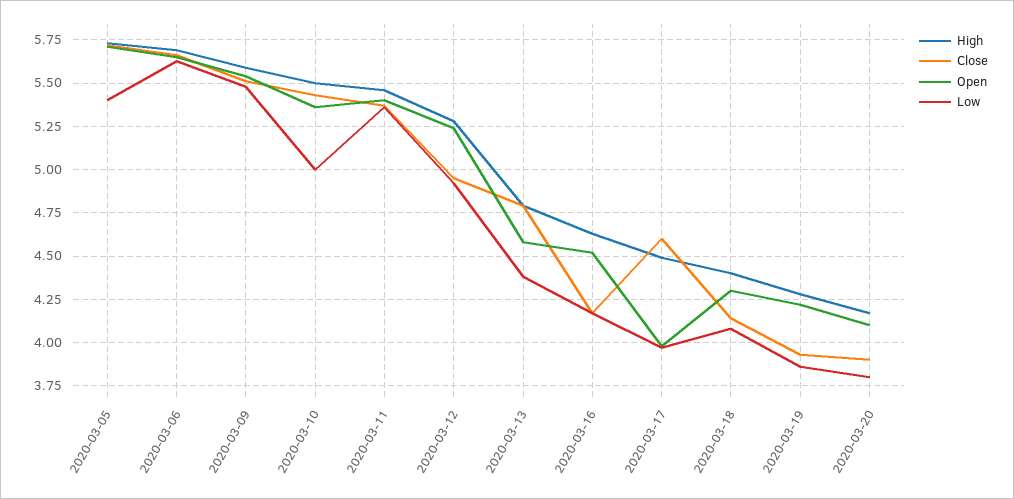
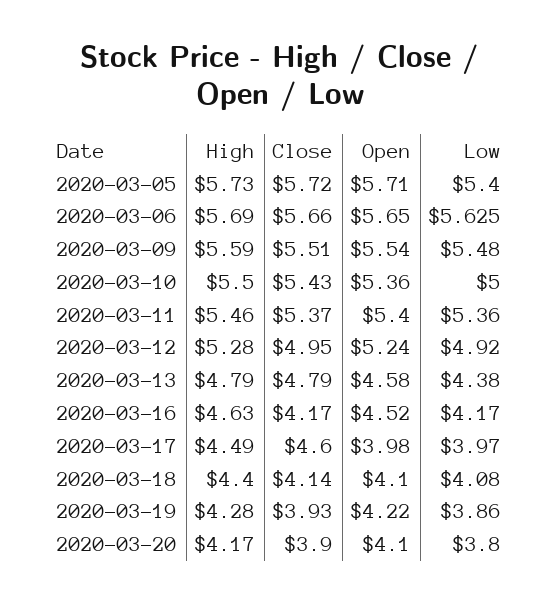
  {
    "High": {
      "2020-03-05": 5.73,
      "2020-03-06": 5.69,
      "2020-03-09": 5.59,
      "2020-03-10": 5.5,
      "2020-03-11": 5.46,
      "2020-03-12": 5.28,
      "2020-03-13": 4.79,
      "2020-03-16": 4.63,
      "2020-03-17": 4.49,
      "2020-03-18": 4.4,
      "2020-03-19": 4.28,
      "2020-03-20": 4.17
    },
    "Close": {
      "2020-03-05": 5.72,
      "2020-03-06": 5.66,
      "2020-03-09": 5.51,
      "2020-03-10": 5.43,
      "2020-03-11": 5.37,
      "2020-03-12": 4.95,
      "2020-03-13": 4.79,
      "2020-03-16": 4.17,
      "2020-03-17": 4.6,
      "2020-03-18": 4.14,
      "2020-03-19": 3.93,
      "2020-03-20": 3.9
    },
    "Open": {
      "2020-03-05": 5.71,
      "2020-03-06": 5.65,
      "2020-03-09": 5.54,
      "2020-03-10": 5.36,
      "2020-03-11": 5.4,
      "2020-03-12": 5.24,
      "2020-03-13": 4.58,
      "2020-03-16": 4.52,
      "2020-03-17": 3.98,
-     "2020-03-18": 4.3,
+     "2020-03-18": 4.1,
      "2020-03-19": 4.22,
      "2020-03-20": 4.1
    },
    "Low": {
      "2020-03-05": 5.4,
      "2020-03-06": 5.625,
      "2020-03-09": 5.48,
      "2020-03-10": 5,
      "2020-03-11": 5.36,
      "2020-03-12": 4.92,
      "2020-03-13": 4.38,
      "2020-03-16": 4.17,
      "2020-03-17": 3.97,
      "2020-03-18": 4.08,
      "2020-03-19": 3.86,
      "2020-03-20": 3.8
    }
  }

